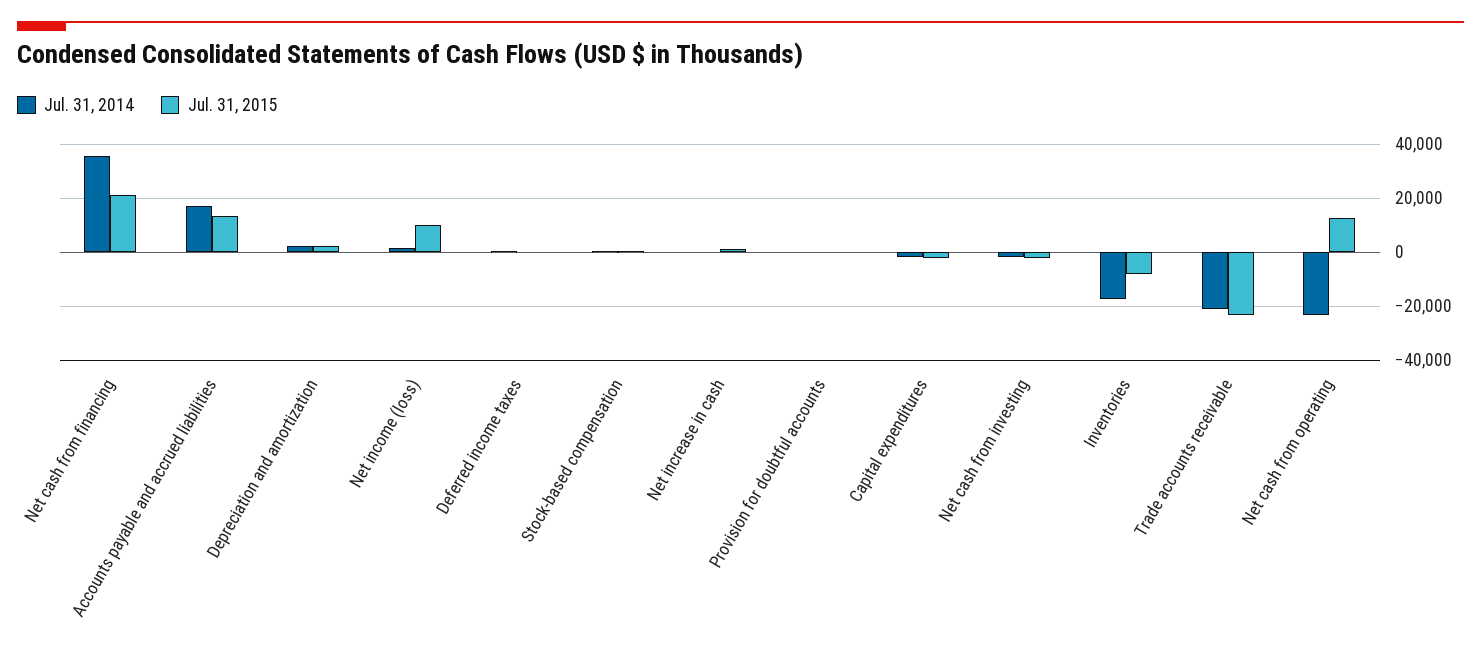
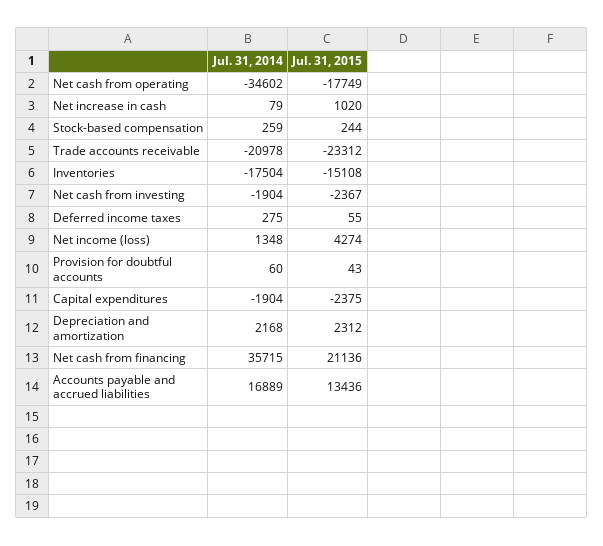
  {
    "Jul. 31, 2014": {
      "Net cash from financing": 35715,
      "Accounts payable and accrued liabilities": 16889,
      "Depreciation and amortization": 2168,
      "Net income (loss)": 1348,
      "Deferred income taxes": 275,
      "Stock-based compensation": 259,
      "Net increase in cash": 79,
      "Provision for doubtful accounts": 60,
      "Capital expenditures": -1904,
      "Net cash from investing": -1904,
      "Inventories": -17504,
      "Trade accounts receivable": -20978,
-     "Net cash from operating": -22500
+     "Net cash from operating": -34602
    },
    "Jul. 31, 2015": {
      "Net cash from financing": 21136,
      "Accounts payable and accrued liabilities": 13436,
      "Depreciation and amortization": 2312,
-     "Net income (loss)": 10000,
+     "Net income (loss)": 4274,
      "Deferred income taxes": 55,
      "Stock-based compensation": 244,
      "Net increase in cash": 1020,
      "Provision for doubtful accounts": 43,
      "Capital expenditures": -2375,
      "Net cash from investing": -2367,
-     "Inventories": -7500,
+     "Inventories": -15108,
      "Trade accounts receivable": -23312,
-     "Net cash from operating": 12500
+     "Net cash from operating": -17749
    }
  }

